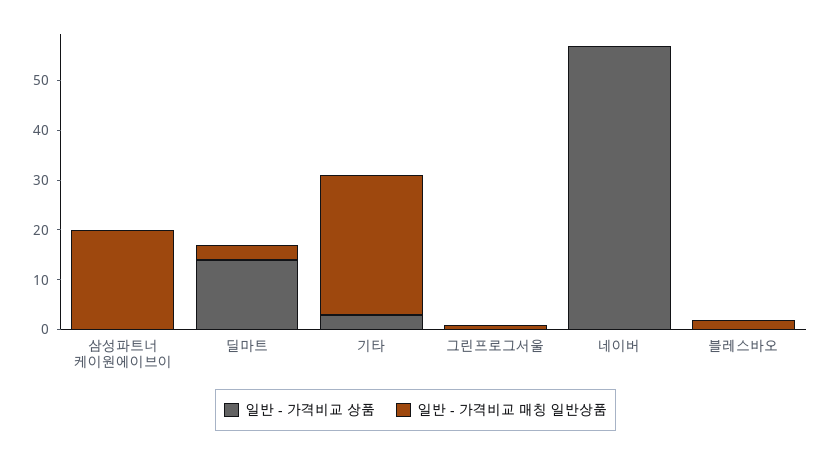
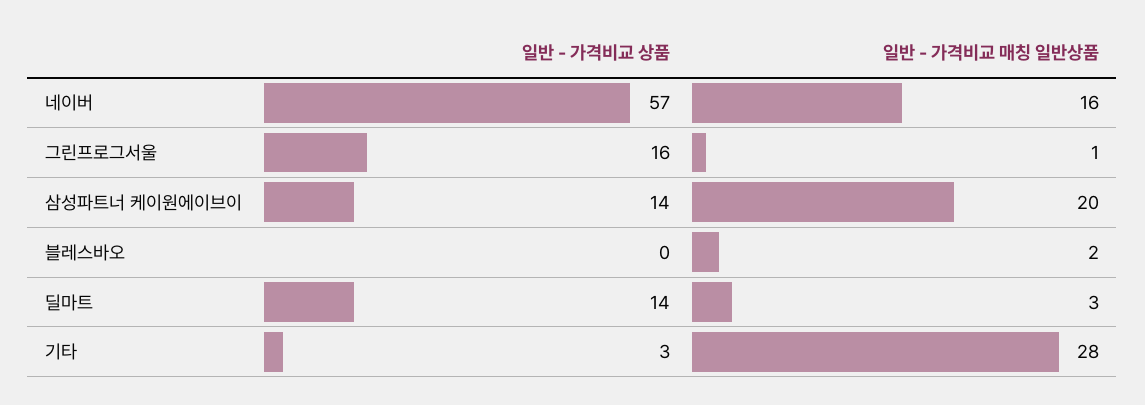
  {
    "일반 - 가격비교 상품": {
-     "삼성파트너 케이원에이브이": 0,
+     "삼성파트너 케이원에이브이": 14,
      "딜마트": 14,
      "기타": 3,
-     "그린프로그서울": 0,
+     "그린프로그서울": 16,
      "네이버": 57,
      "블레스바오": 0
    },
    "일반 - 가격비교 매칭 일반상품": {
      "삼성파트너 케이원에이브이": 20,
      "딜마트": 3,
      "기타": 28,
      "그린프로그서울": 1,
-     "네이버": 0,
+     "네이버": 16,
      "블레스바오": 2
    }
  }

